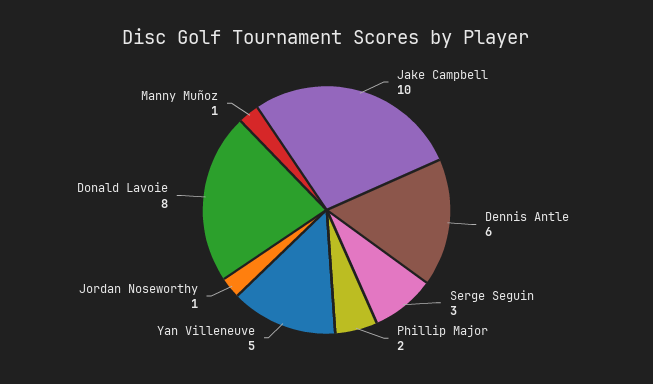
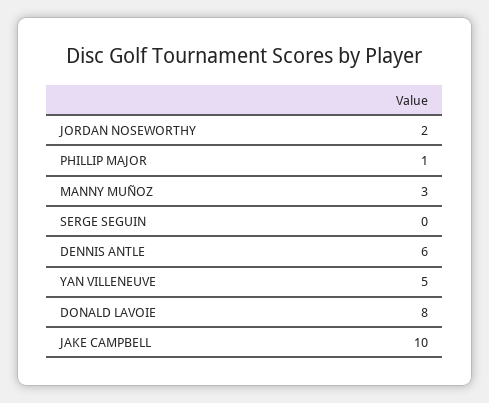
  {
    "Jake Campbell": 10,
    "Dennis Antle": 6,
-   "Serge Seguin": 3,
+   "Serge Seguin": 0,
-   "Phillip Major": 2,
+   "Phillip Major": 1,
    "Yan Villeneuve": 5,
-   "Jordan Noseworthy": 1,
+   "Jordan Noseworthy": 2,
    "Donald Lavoie": 8,
-   "Manny Muñoz": 1
+   "Manny Muñoz": 3
  }

